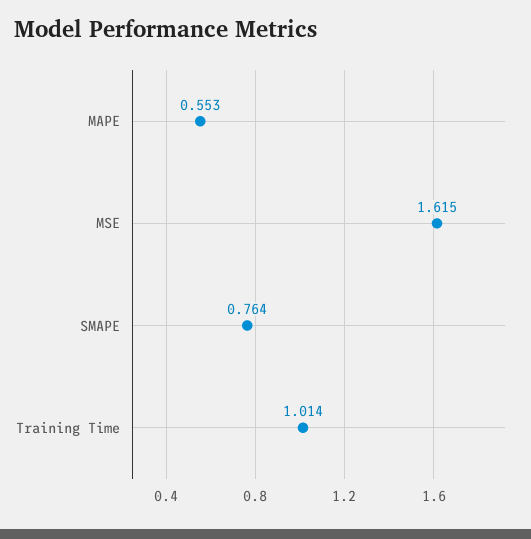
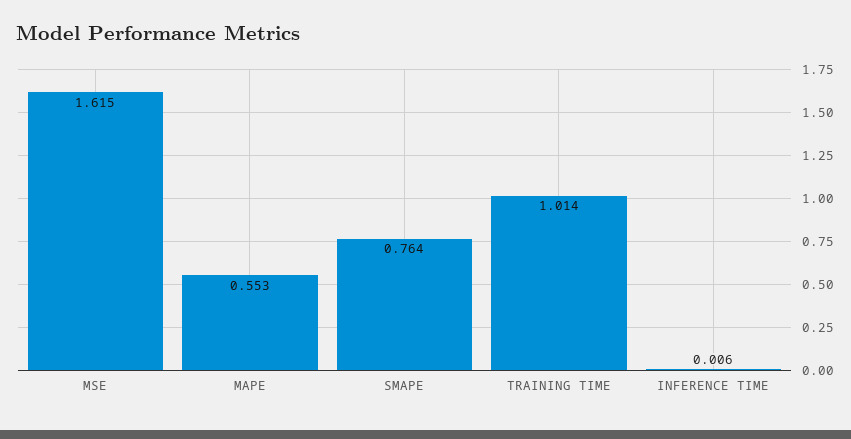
  {
    "MAPE": 0.553,
    "MSE": 1.615,
    "SMAPE": 0.764,
-   "Training Time": 1.014
+   "Training Time": 1.014,
+   "INFERENCE TIME": 0.006
  }

